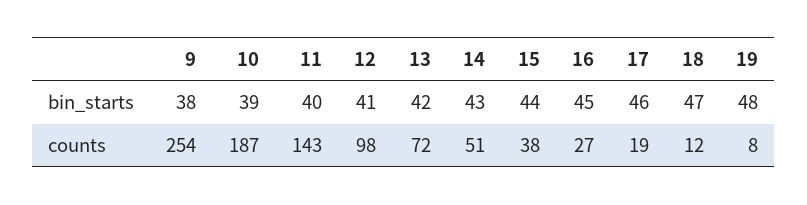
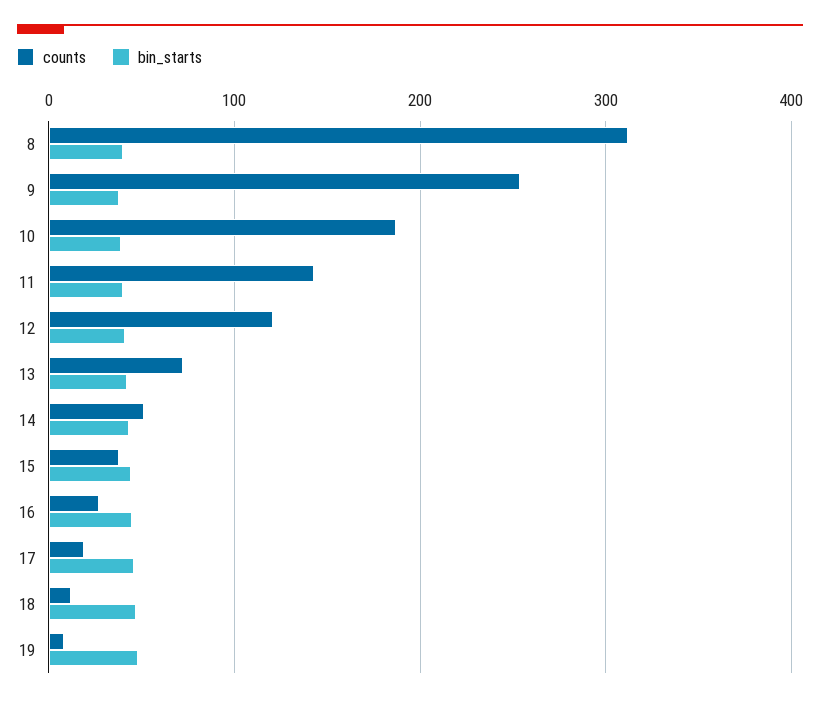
  {
    "bin_starts": {
      "9": 38,
      "10": 39,
      "11": 40,
      "12": 41,
      "13": 42,
      "14": 43,
      "15": 44,
      "16": 45,
      "17": 46,
      "18": 47,
-     "19": 48
+     "19": 48,
+     "8": 40
    },
    "counts": {
      "9": 254,
      "10": 187,
      "11": 143,
-     "12": 98,
+     "12": 120,
      "13": 72,
      "14": 51,
      "15": 38,
      "16": 27,
      "17": 19,
      "18": 12,
-     "19": 8
+     "19": 8,
+     "8": 310
    }
  }

